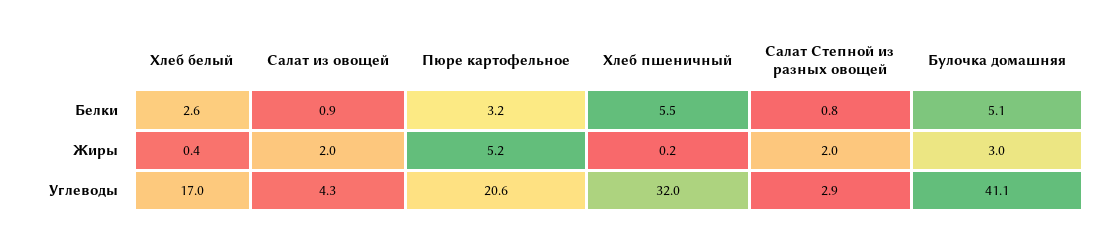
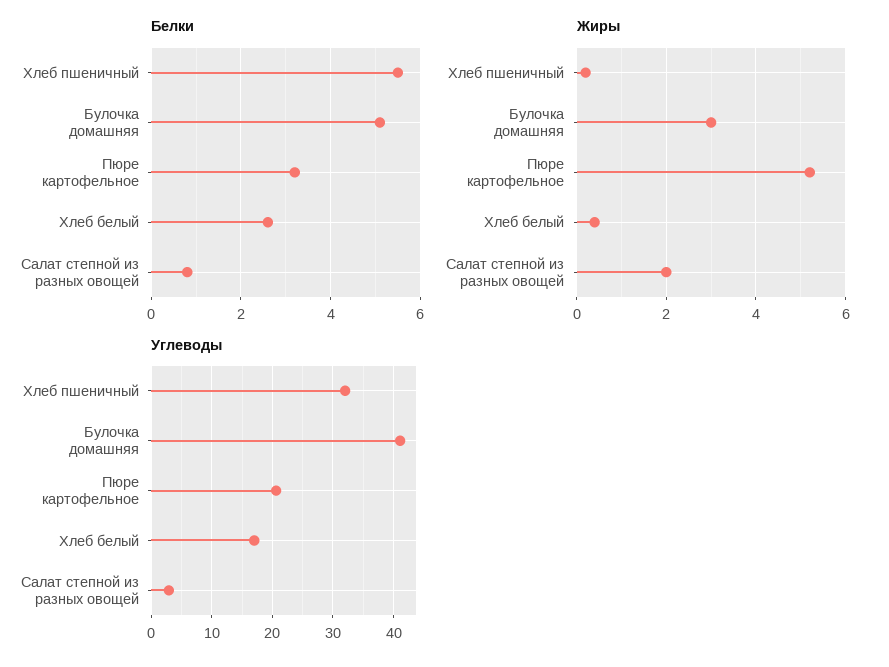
  {
    "Белки": {
      "Хлеб белый": 2.6,
-     "Салат из овощей": 0.9,
      "Пюре картофельное": 3.2,
      "Хлеб пшеничный": 5.5,
      "Салат Степной из разных овощей": 0.8,
      "Булочка домашняя": 5.1
    },
    "Жиры": {
      "Хлеб белый": 0.4,
-     "Салат из овощей": 2,
      "Пюре картофельное": 5.2,
      "Хлеб пшеничный": 0.2,
      "Салат Степной из разных овощей": 2,
      "Булочка домашняя": 3
    },
    "Углеводы": {
      "Хлеб белый": 17,
-     "Салат из овощей": 4.3,
      "Пюре картофельное": 20.6,
      "Хлеб пшеничный": 32,
      "Салат Степной из разных овощей": 2.9,
      "Булочка домашняя": 41.1
    }
  }

